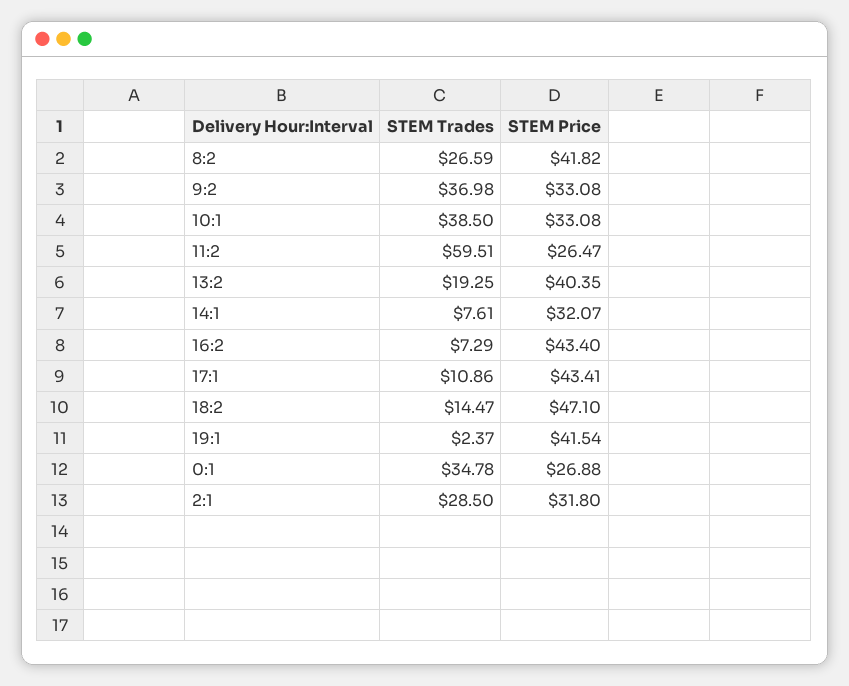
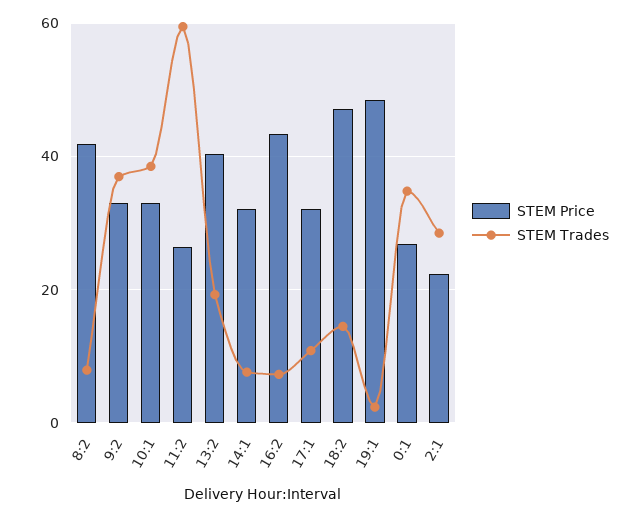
  {
    "STEM Trades": {
-     "8:2": 26.59,
+     "8:2": 8,
      "9:2": 36.98,
      "10:1": 38.5,
      "11:2": 59.51,
      "13:2": 19.25,
      "14:1": 7.61,
      "16:2": 7.29,
      "17:1": 10.86,
      "18:2": 14.47,
      "19:1": 2.37,
      "0:1": 34.78,
      "2:1": 28.5
    },
    "STEM Price": {
      "8:2": 41.82,
      "9:2": 33.08,
      "10:1": 33.08,
      "11:2": 26.47,
      "13:2": 40.35,
      "14:1": 32.07,
      "16:2": 43.4,
-     "17:1": 43.41,
+     "17:1": 32,
      "18:2": 47.1,
-     "19:1": 41.54,
+     "19:1": 48,
      "0:1": 26.88,
-     "2:1": 31.8
+     "2:1": 22
    }
  }

